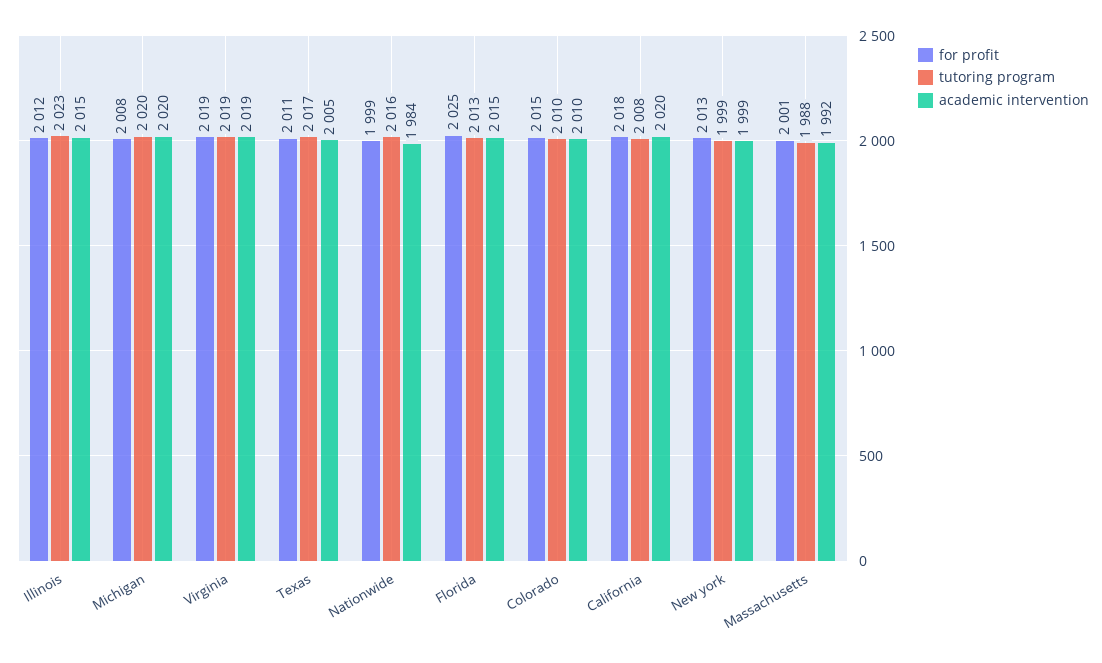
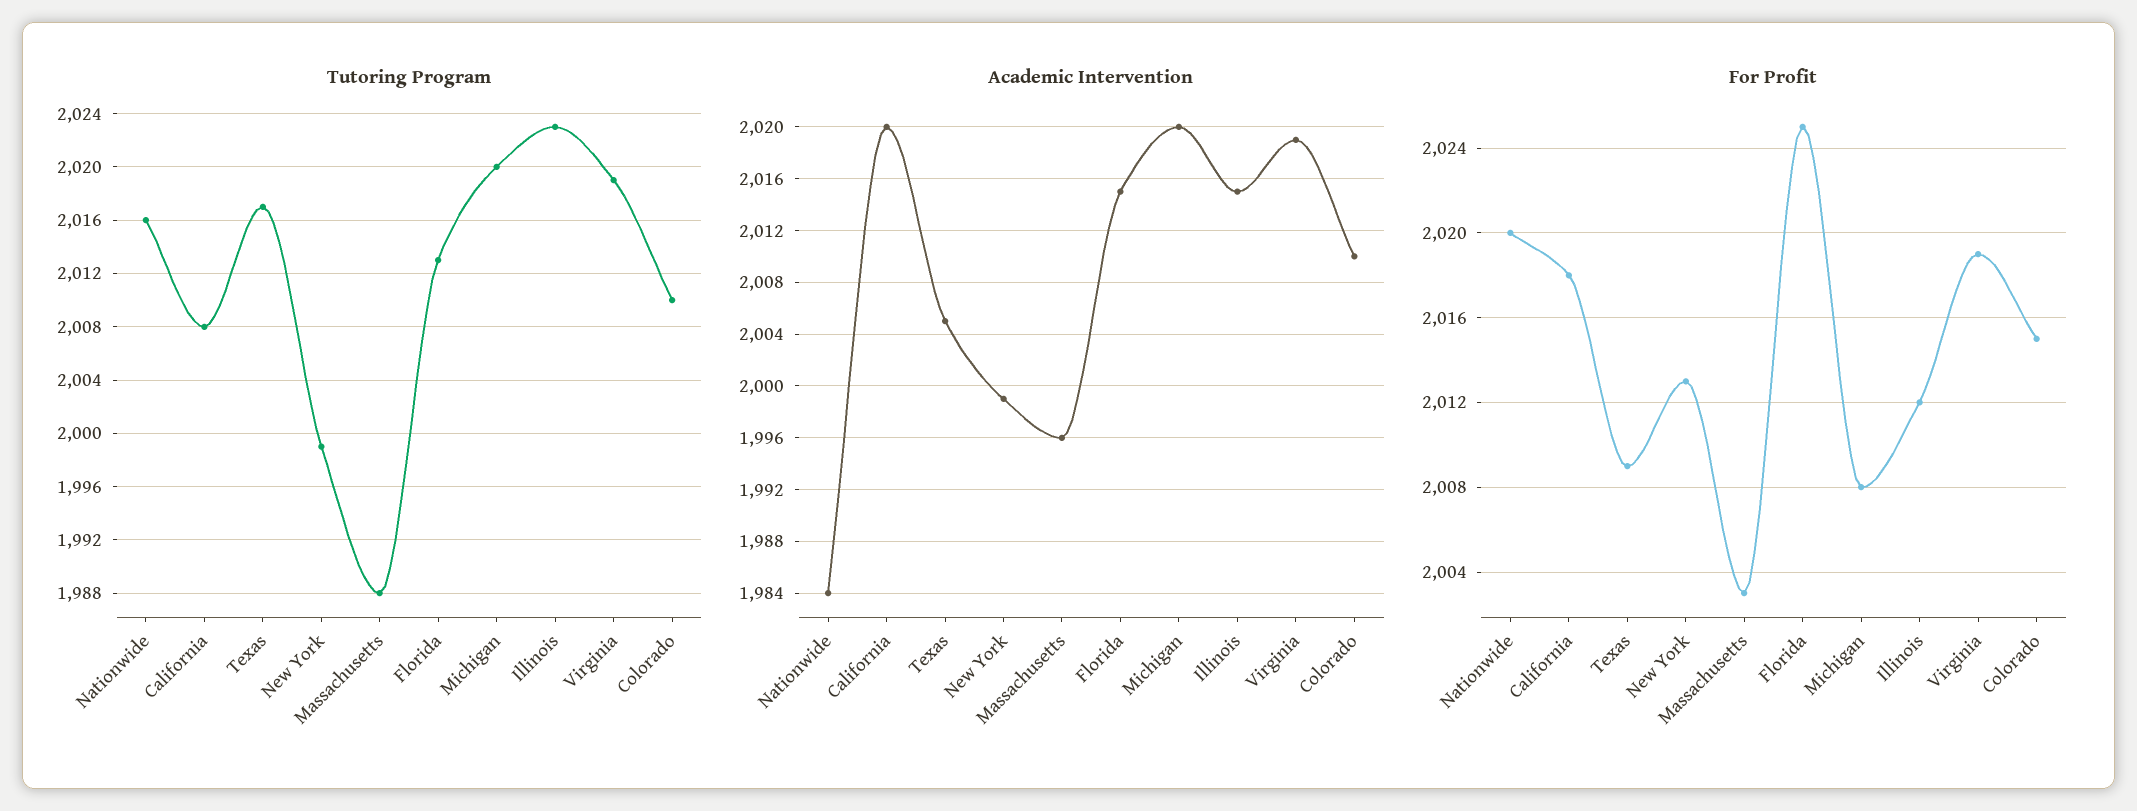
  {
    "for profit": {
      "Illinois": 2012,
      "Michigan": 2008,
      "Virginia": 2019,
-     "Texas": 2011,
+     "Texas": 2009,
-     "Nationwide": 1999,
+     "Nationwide": 2020,
      "Florida": 2025,
      "Colorado": 2015,
      "California": 2018,
      "New york": 2013,
-     "Massachusetts": 2001
+     "Massachusetts": 2003
    },
    "tutoring program": {
      "Illinois": 2023,
      "Michigan": 2020,
      "Virginia": 2019,
      "Texas": 2017,
      "Nationwide": 2016,
      "Florida": 2013,
      "Colorado": 2010,
      "California": 2008,
      "New york": 1999,
      "Massachusetts": 1988
    },
    "academic intervention": {
      "Illinois": 2015,
      "Michigan": 2020,
      "Virginia": 2019,
      "Texas": 2005,
      "Nationwide": 1984,
      "Florida": 2015,
      "Colorado": 2010,
      "California": 2020,
      "New york": 1999,
-     "Massachusetts": 1992
+     "Massachusetts": 1996
    }
  }

